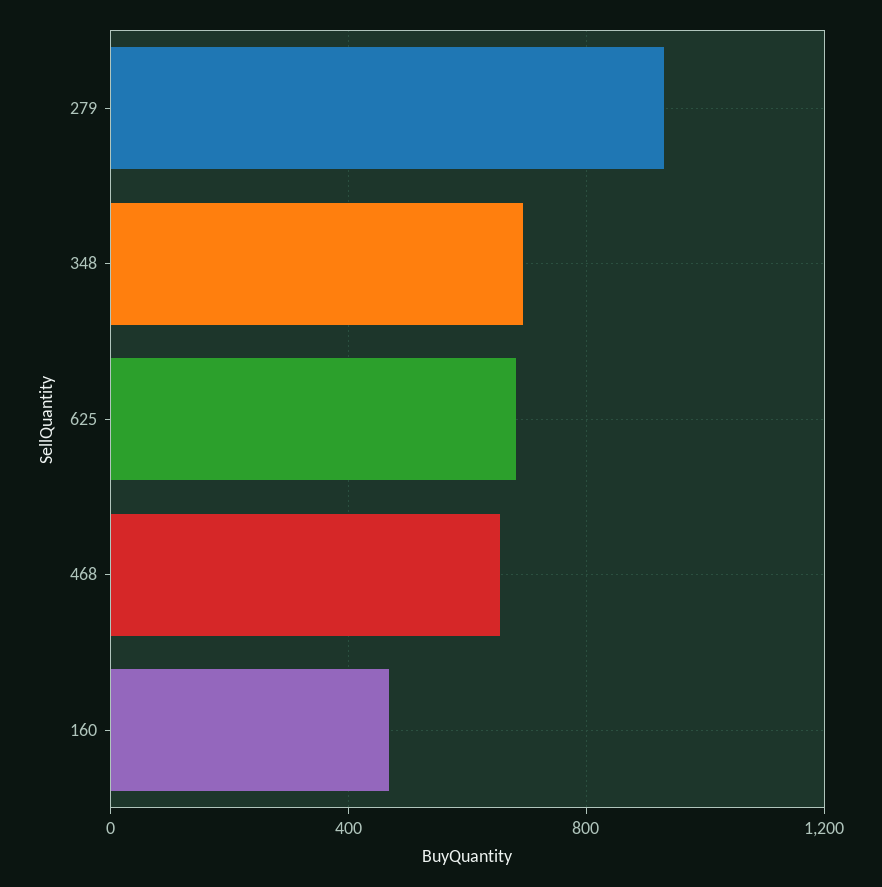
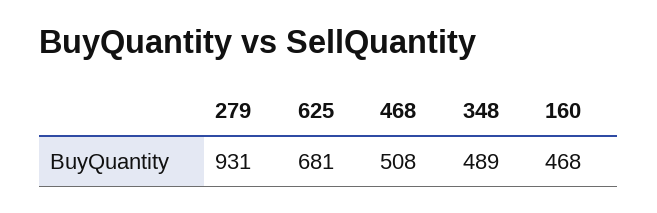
  {
    "279": 931,
-   "348": 700,
+   "348": 489,
    "625": 681,
-   "468": 650,
+   "468": 508,
    "160": 468
  }

